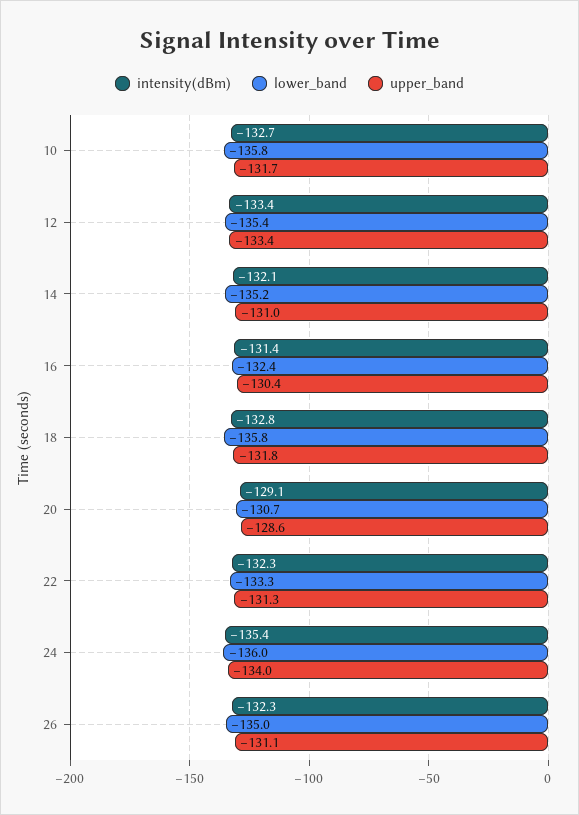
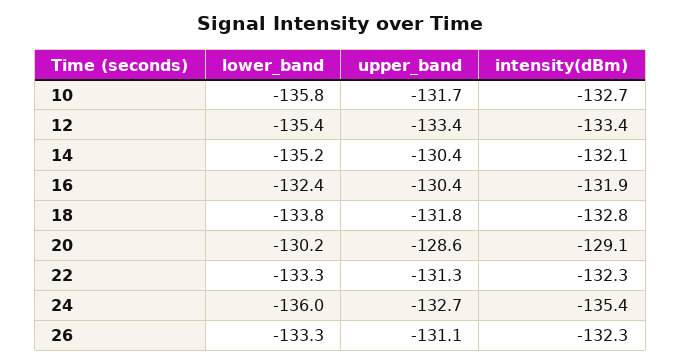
  {
    "intensity(dBm)": {
      "10": -132.7,
      "12": -133.4,
      "14": -132.1,
-     "16": -131.4,
+     "16": -131.9,
      "18": -132.8,
      "20": -129.1,
      "22": -132.3,
      "24": -135.4,
      "26": -132.3
    },
    "lower_band": {
      "10": -135.8,
      "12": -135.4,
      "14": -135.2,
      "16": -132.4,
-     "18": -135.8,
+     "18": -133.8,
-     "20": -130.7,
+     "20": -130.2,
      "22": -133.3,
      "24": -136,
-     "26": -135
+     "26": -133.3
    },
    "upper_band": {
      "10": -131.7,
      "12": -133.4,
-     "14": -131,
+     "14": -130.4,
      "16": -130.4,
      "18": -131.8,
      "20": -128.6,
      "22": -131.3,
-     "24": -134,
+     "24": -132.7,
      "26": -131.1
    }
  }

